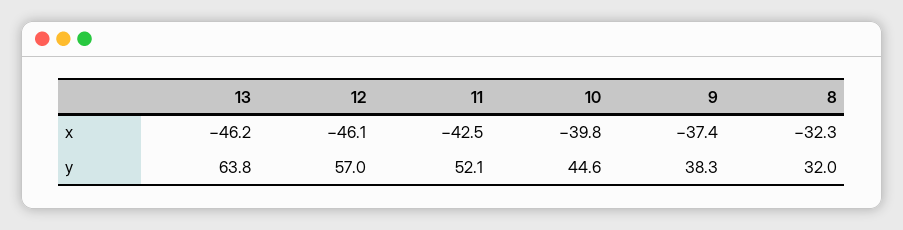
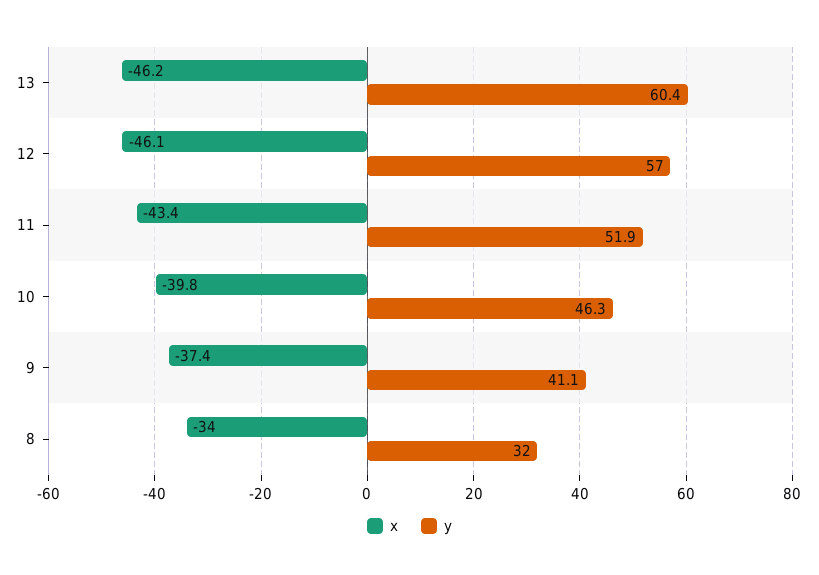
  {
    "x": {
      "13": -46.2,
      "12": -46.1,
-     "11": -42.5,
+     "11": -43.4,
      "10": -39.8,
      "9": -37.4,
-     "8": -32.3
+     "8": -34
    },
    "y": {
-     "13": 63.8,
+     "13": 60.4,
      "12": 57,
-     "11": 52.1,
+     "11": 51.9,
-     "10": 44.6,
+     "10": 46.3,
-     "9": 38.3,
+     "9": 41.1,
      "8": 32
    }
  }

